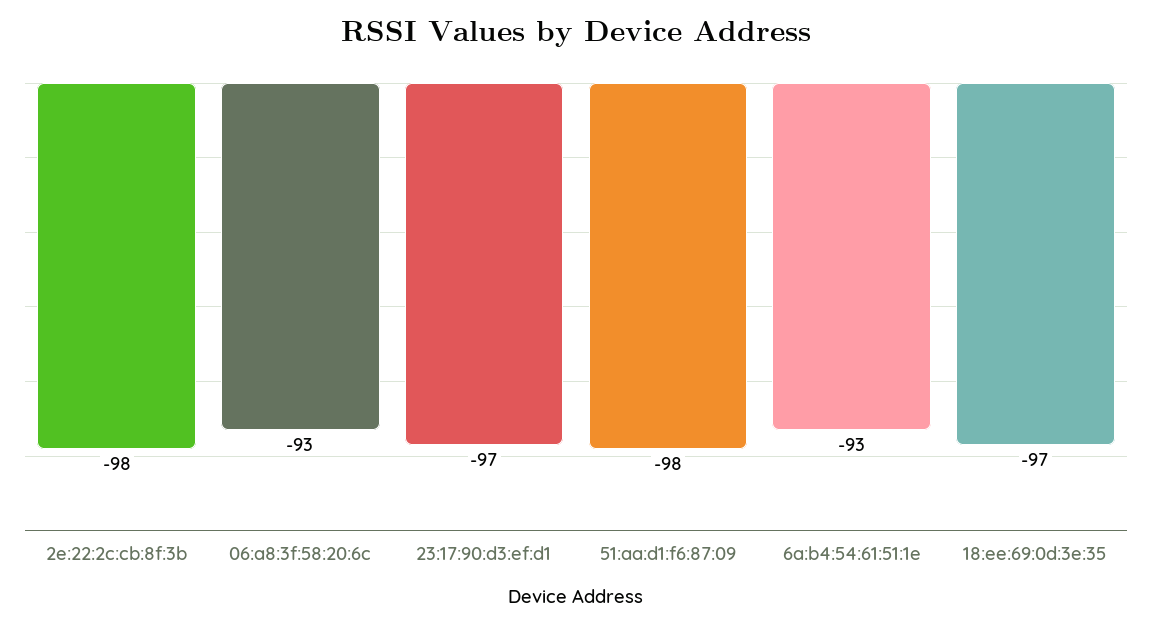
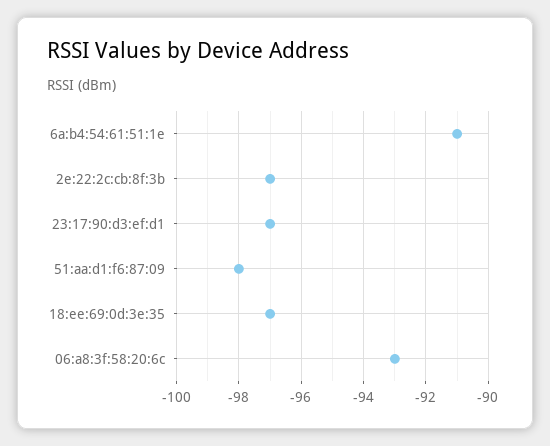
  {
-   "2e:22:2c:cb:8f:3b": -98,
+   "2e:22:2c:cb:8f:3b": -97,
    "06:a8:3f:58:20:6c": -93,
    "23:17:90:d3:ef:d1": -97,
    "51:aa:d1:f6:87:09": -98,
-   "6a:b4:54:61:51:1e": -93,
+   "6a:b4:54:61:51:1e": -91,
    "18:ee:69:0d:3e:35": -97
  }

